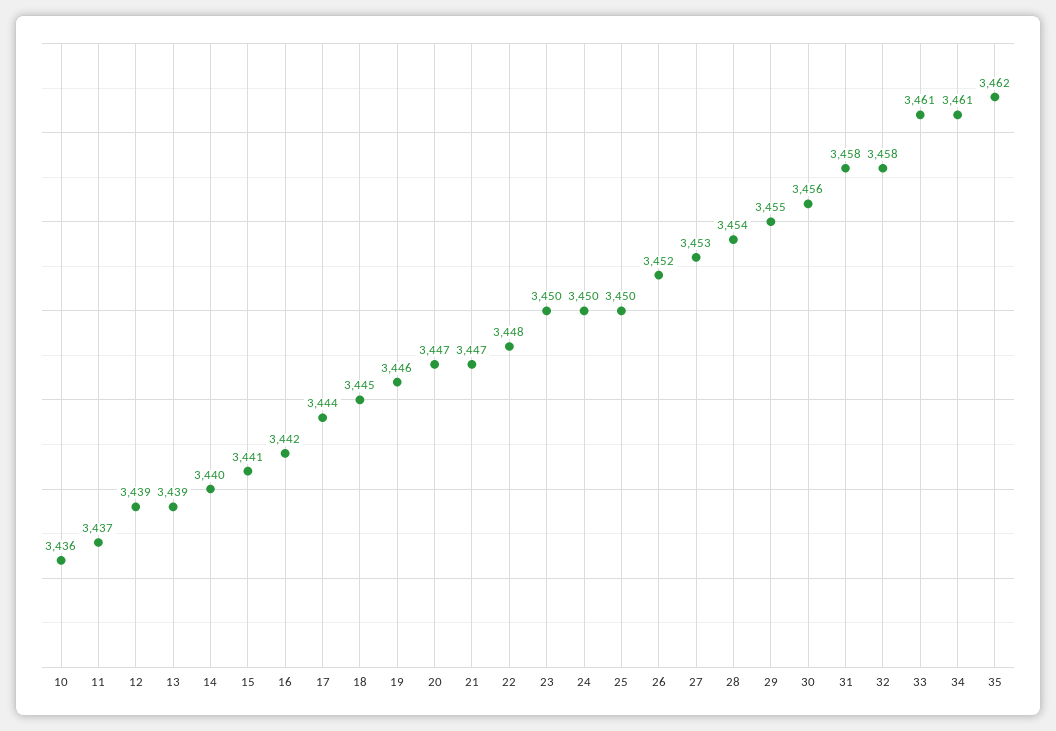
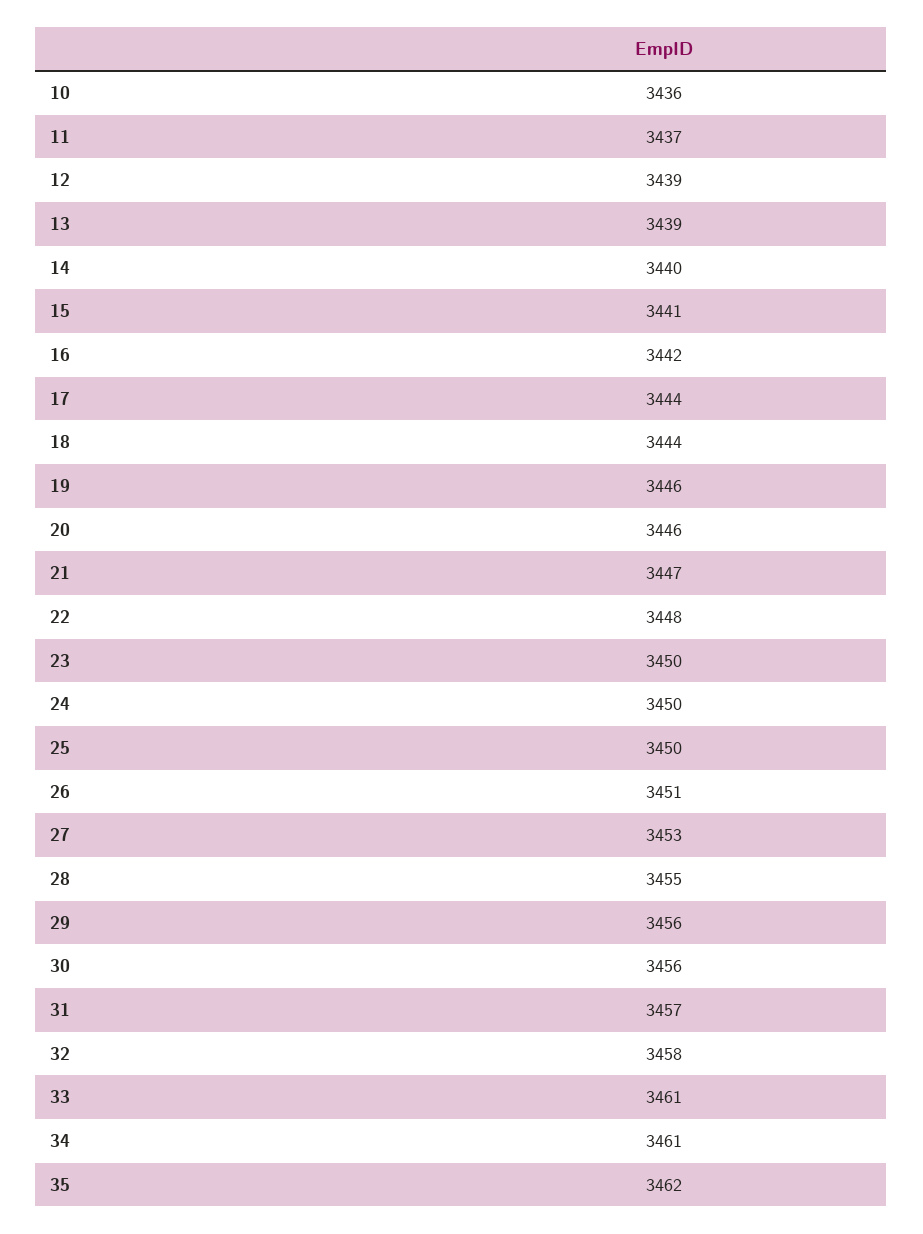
  {
    "10": 3436,
    "11": 3437,
    "12": 3439,
    "13": 3439,
    "14": 3440,
    "15": 3441,
    "16": 3442,
    "17": 3444,
-   "18": 3445,
+   "18": 3444,
    "19": 3446,
-   "20": 3447,
+   "20": 3446,
    "21": 3447,
    "22": 3448,
    "23": 3450,
    "24": 3450,
    "25": 3450,
-   "26": 3452,
+   "26": 3451,
    "27": 3453,
-   "28": 3454,
+   "28": 3455,
-   "29": 3455,
+   "29": 3456,
    "30": 3456,
-   "31": 3458,
+   "31": 3457,
    "32": 3458,
    "33": 3461,
    "34": 3461,
    "35": 3462
  }

